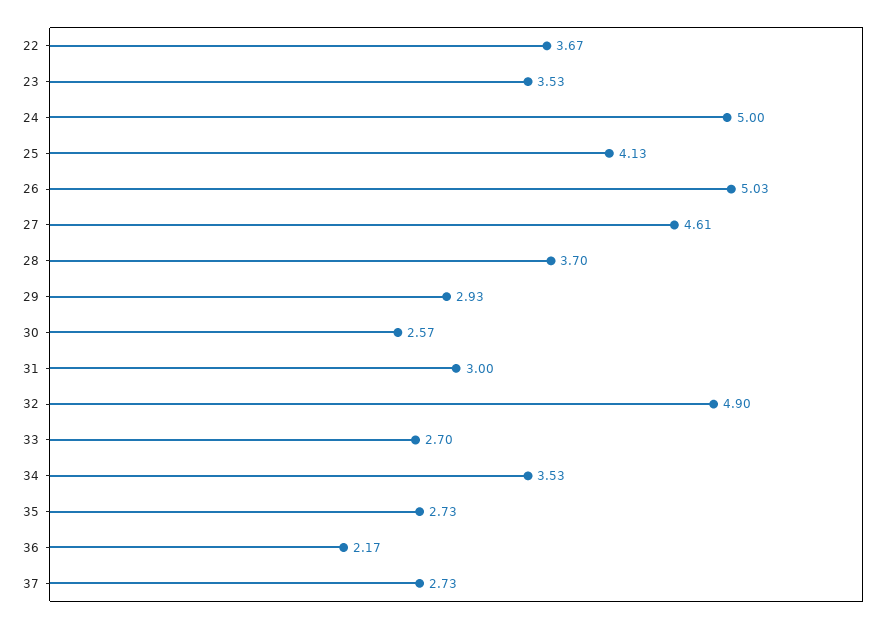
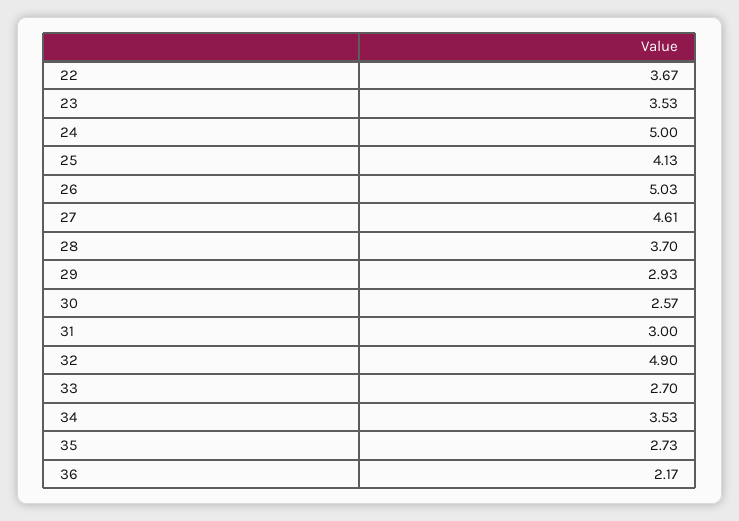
  {
    "22": 3.67,
    "23": 3.53,
    "24": 5,
    "25": 4.13,
    "26": 5.03,
    "27": 4.61,
    "28": 3.7,
    "29": 2.93,
    "30": 2.57,
    "31": 3,
    "32": 4.9,
    "33": 2.7,
    "34": 3.53,
    "35": 2.73,
-   "36": 2.17,
+   "36": 2.17
-   "37": 2.73
  }

